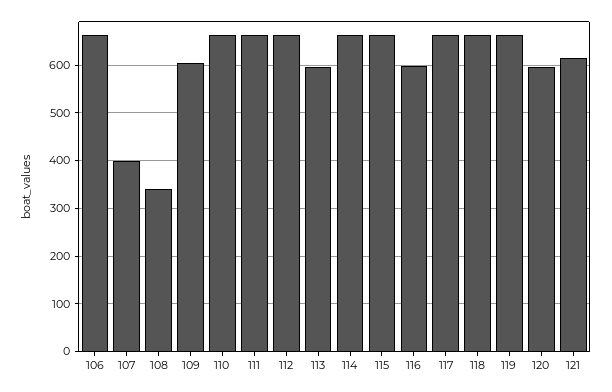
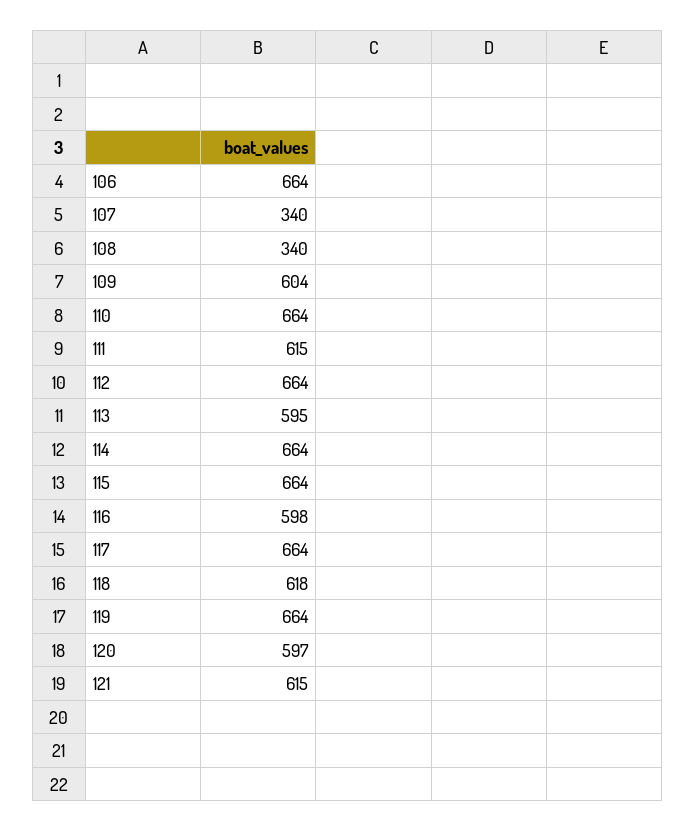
  {
    "106": 664,
-   "107": 400,
+   "107": 340,
    "108": 340,
    "109": 604,
    "110": 664,
-   "111": 660,
+   "111": 615,
    "112": 664,
    "113": 595,
    "114": 664,
    "115": 664,
    "116": 598,
    "117": 664,
-   "118": 660,
+   "118": 618,
    "119": 664,
    "120": 597,
    "121": 615
  }

